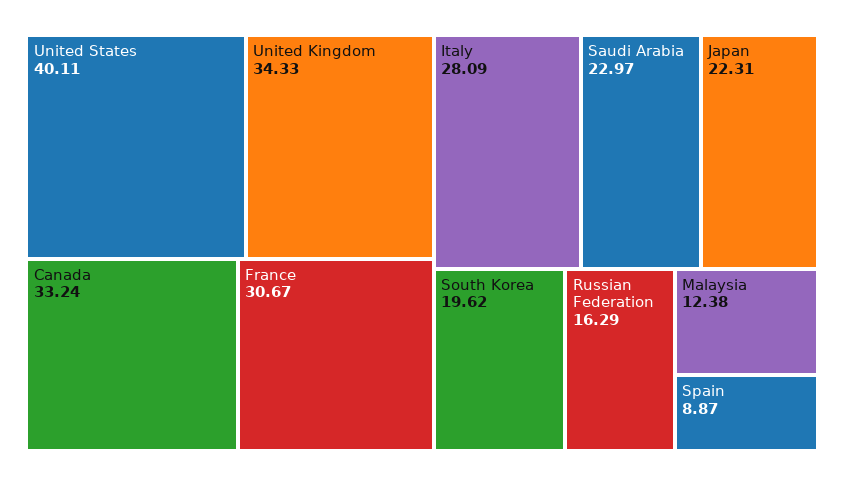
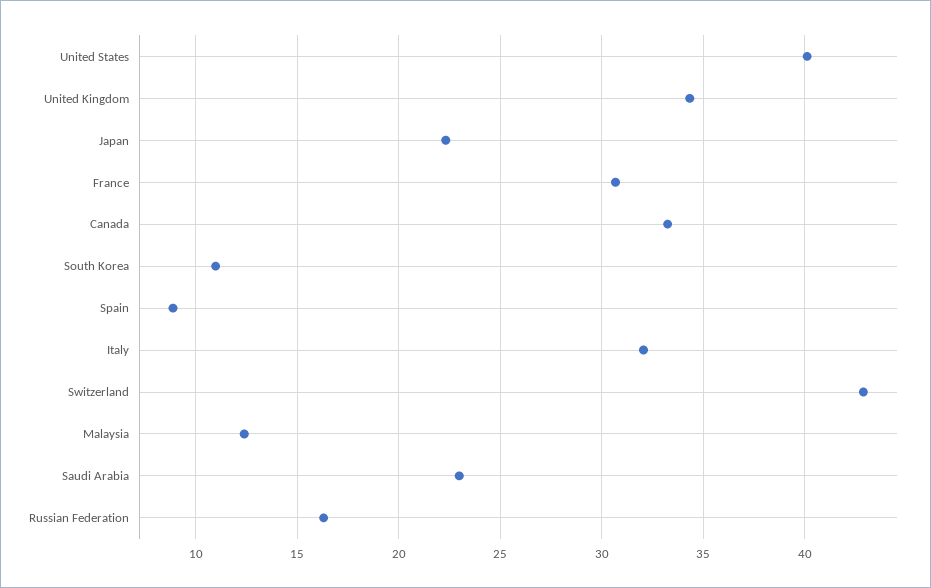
  {
    "United States": 40.11,
    "United Kingdom": 34.33,
    "Canada": 33.24,
    "France": 30.67,
-   "Italy": 28.09,
+   "Italy": 32,
    "Saudi Arabia": 22.97,
    "Japan": 22.31,
-   "South Korea": 19.62,
+   "South Korea": 11,
    "Russian Federation": 16.29,
    "Malaysia": 12.38,
-   "Spain": 8.87
+   "Spain": 8.87,
+   "Switzerland": 43
  }

